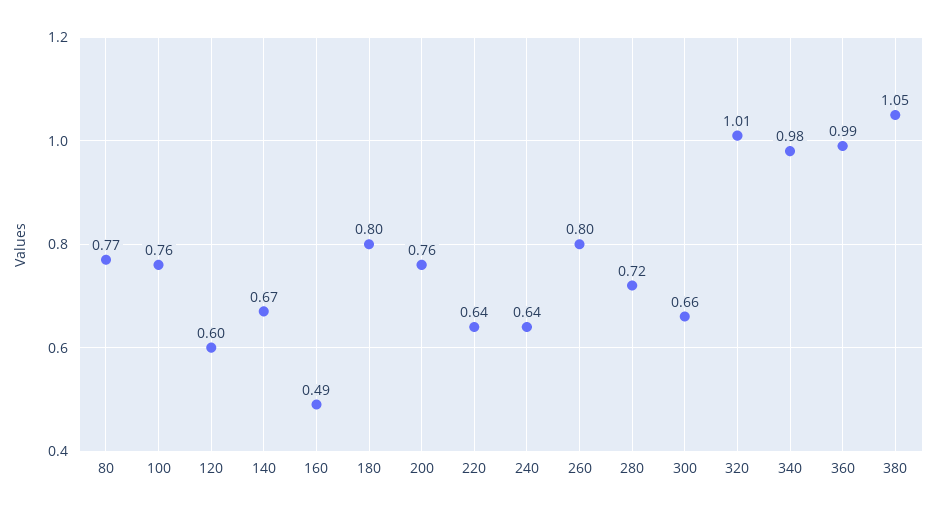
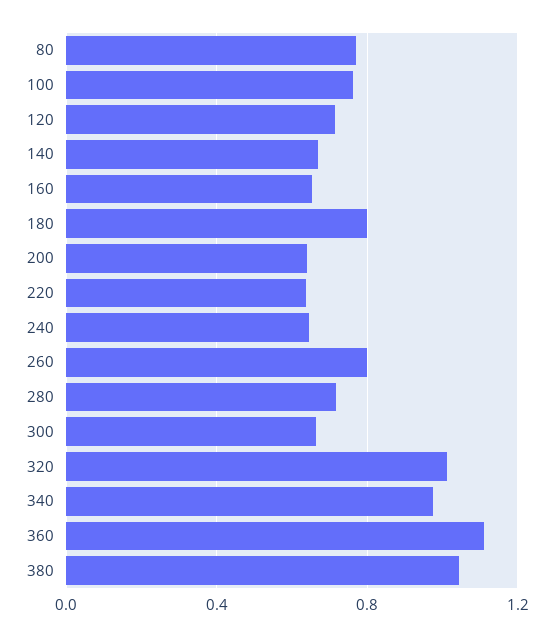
  {
    "80": 0.77,
    "100": 0.76,
-   "120": 0.6,
+   "120": 0.7,
    "140": 0.67,
-   "160": 0.49,
+   "160": 0.65,
    "180": 0.8,
-   "200": 0.76,
+   "200": 0.65,
    "220": 0.64,
    "240": 0.64,
    "260": 0.8,
    "280": 0.72,
    "300": 0.66,
    "320": 1.01,
    "340": 0.98,
-   "360": 0.99,
+   "360": 1.1,
    "380": 1.05
  }

